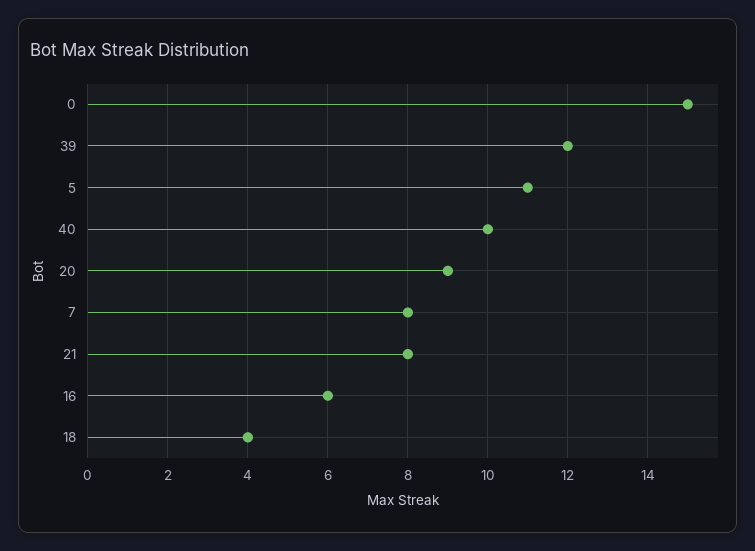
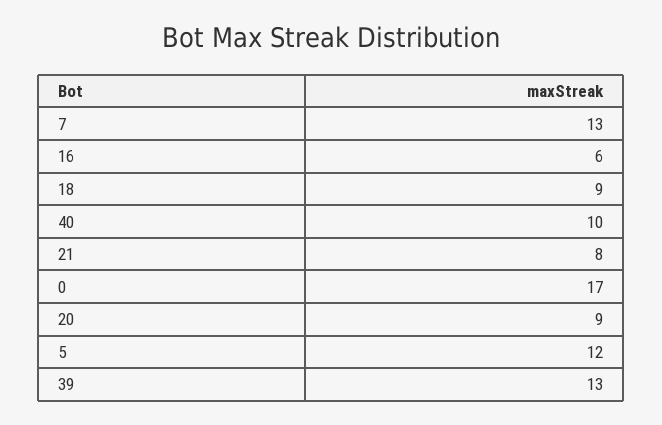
  {
-   "0": 15,
+   "0": 17,
-   "39": 12,
+   "39": 13,
-   "5": 11,
+   "5": 12,
    "40": 10,
    "20": 9,
-   "7": 8,
+   "7": 13,
    "21": 8,
    "16": 6,
-   "18": 4
+   "18": 9
  }

